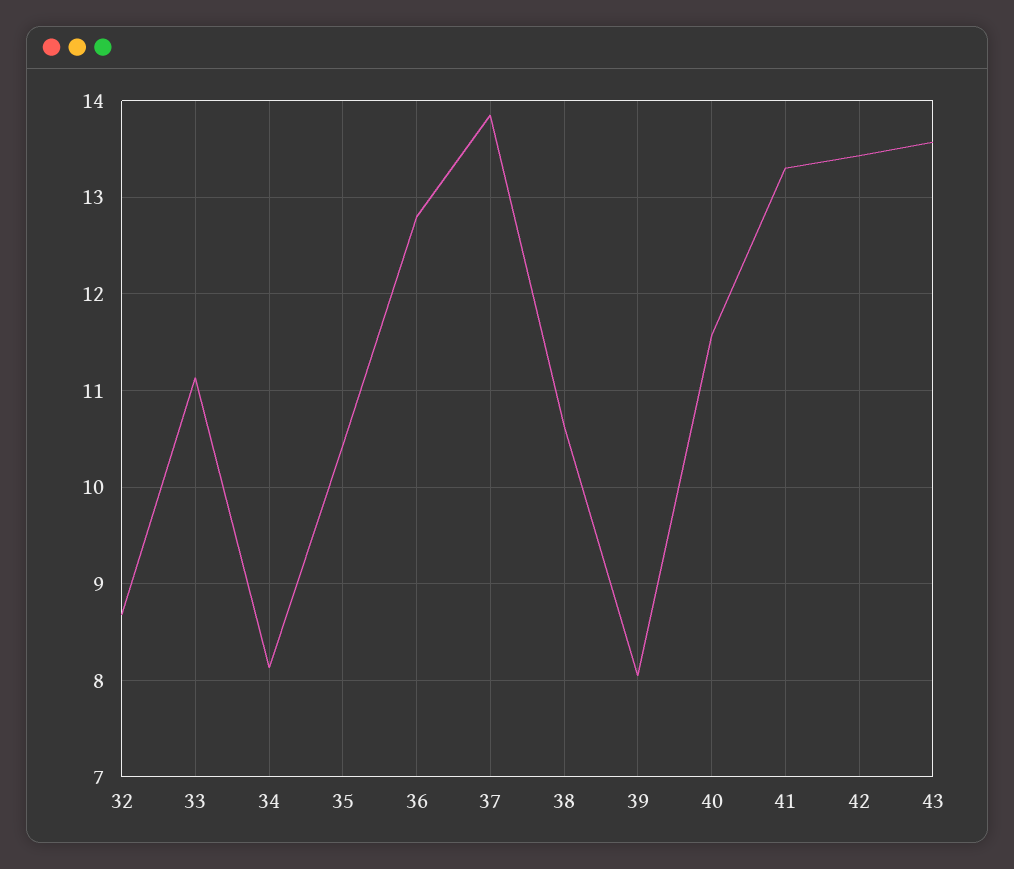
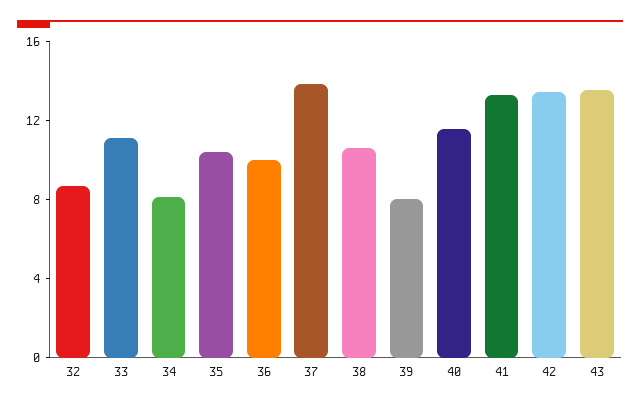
  {
    "32": 8.7,
    "33": 11.1,
    "34": 8.1,
    "35": 10.4,
-   "36": 12.8,
+   "36": 10,
    "37": 13.9,
    "38": 10.6,
    "39": 8.1,
    "40": 11.6,
    "41": 13.3,
    "42": 13.4,
    "43": 13.6
  }

